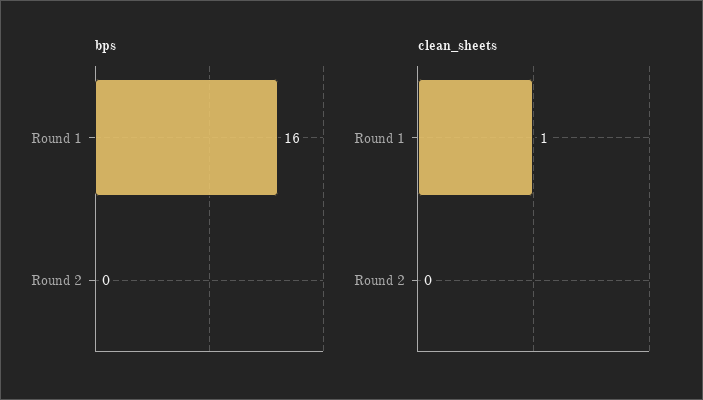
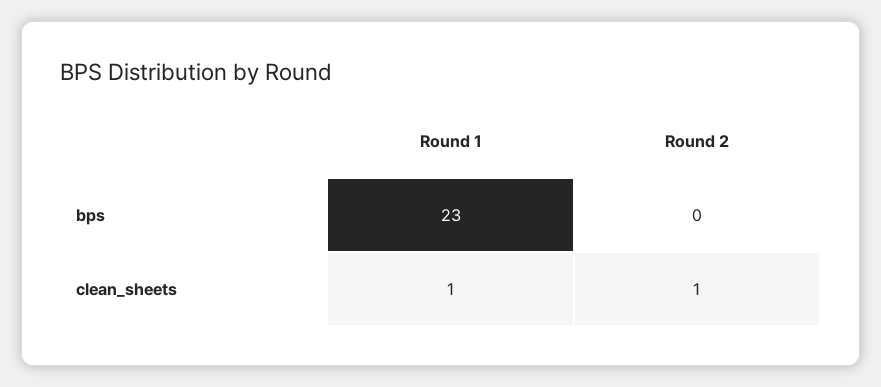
  {
    "bps": {
-     "Round 1": 16,
+     "Round 1": 23,
      "Round 2": 0
    },
    "clean_sheets": {
      "Round 1": 1,
-     "Round 2": 0
+     "Round 2": 1
    }
  }

